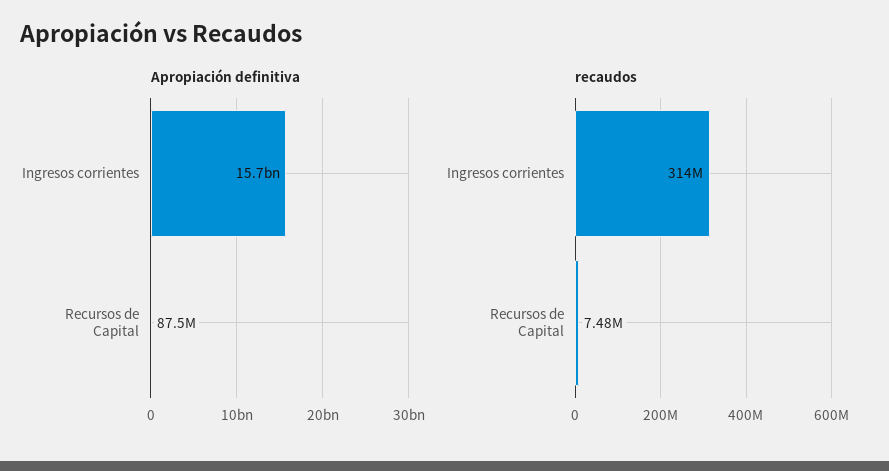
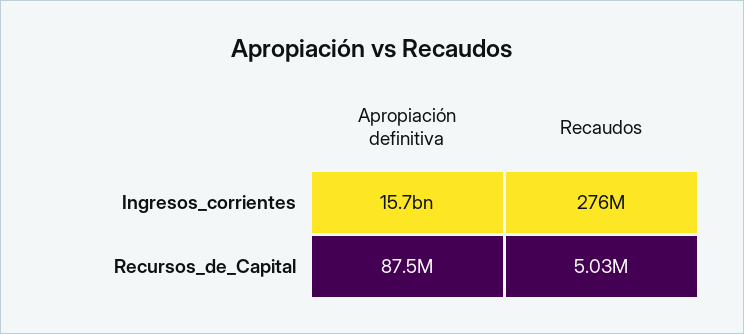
  {
    "Apropiación definitiva": {
      "Ingresos corrientes": 15700000000,
      "Recursos de Capital": 87500000
    },
    "recaudos": {
-     "Ingresos corrientes": 314000000,
+     "Ingresos corrientes": 276000000,
-     "Recursos de Capital": 7480000
+     "Recursos de Capital": 5030000
    }
  }

